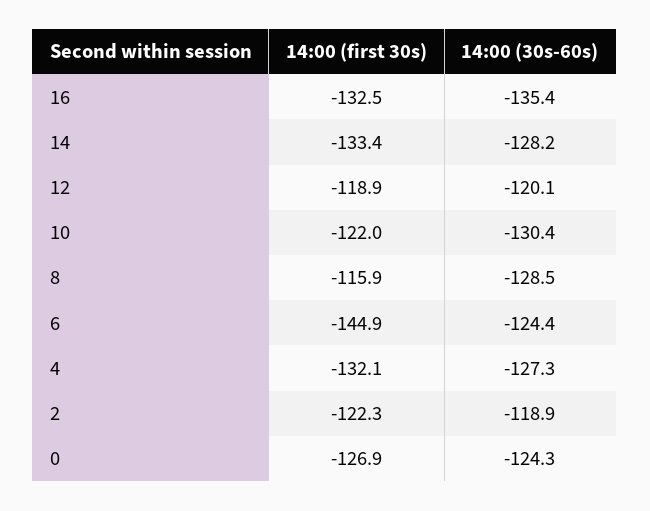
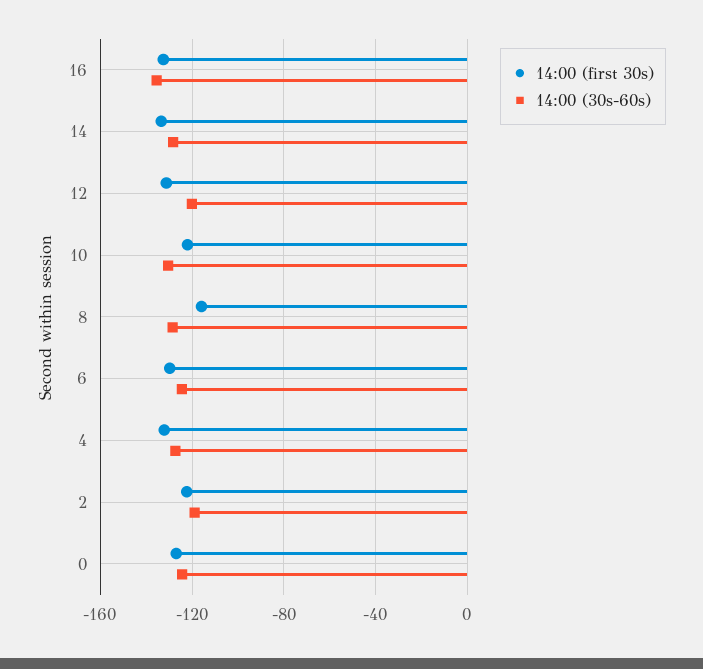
  {
    "14:00 (first 30s)": {
      "16": -132.5,
      "14": -133.4,
-     "12": -118.9,
+     "12": -130,
      "10": -122,
      "8": -115.9,
-     "6": -144.9,
+     "6": -130,
      "4": -132.1,
      "2": -122.3,
      "0": -126.9
    },
    "14:00 (30s-60s)": {
      "16": -135.4,
      "14": -128.2,
      "12": -120.1,
      "10": -130.4,
      "8": -128.5,
      "6": -124.4,
      "4": -127.3,
      "2": -118.9,
      "0": -124.3
    }
  }

